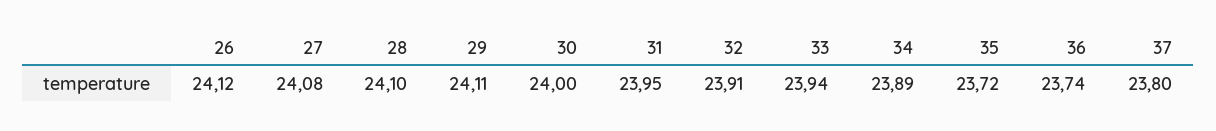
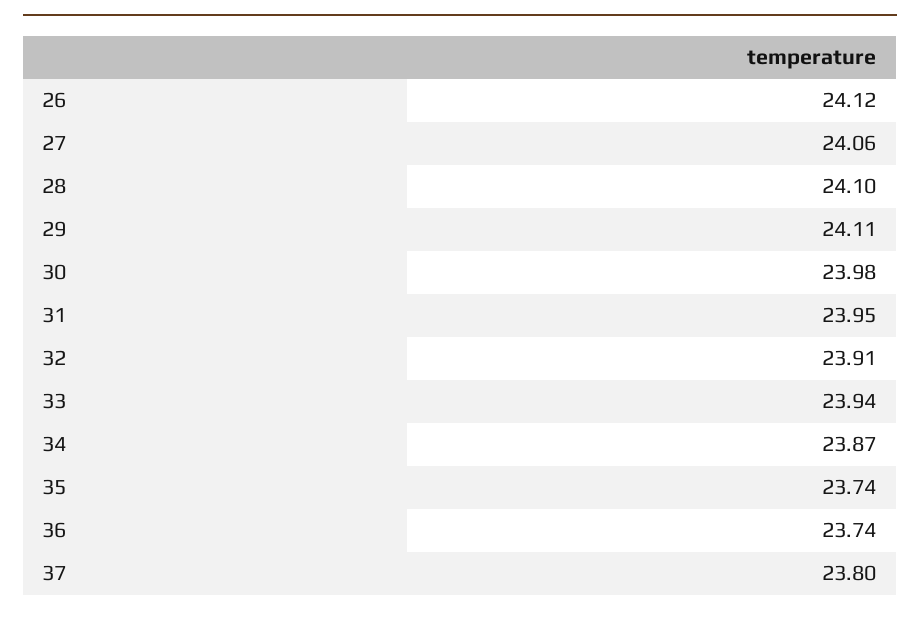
  {
    "26": 24.12,
-   "27": 24.08,
+   "27": 24.06,
    "28": 24.1,
    "29": 24.11,
-   "30": 24,
+   "30": 23.98,
    "31": 23.95,
    "32": 23.91,
    "33": 23.94,
-   "34": 23.89,
+   "34": 23.87,
-   "35": 23.72,
+   "35": 23.74,
    "36": 23.74,
    "37": 23.8
  }

